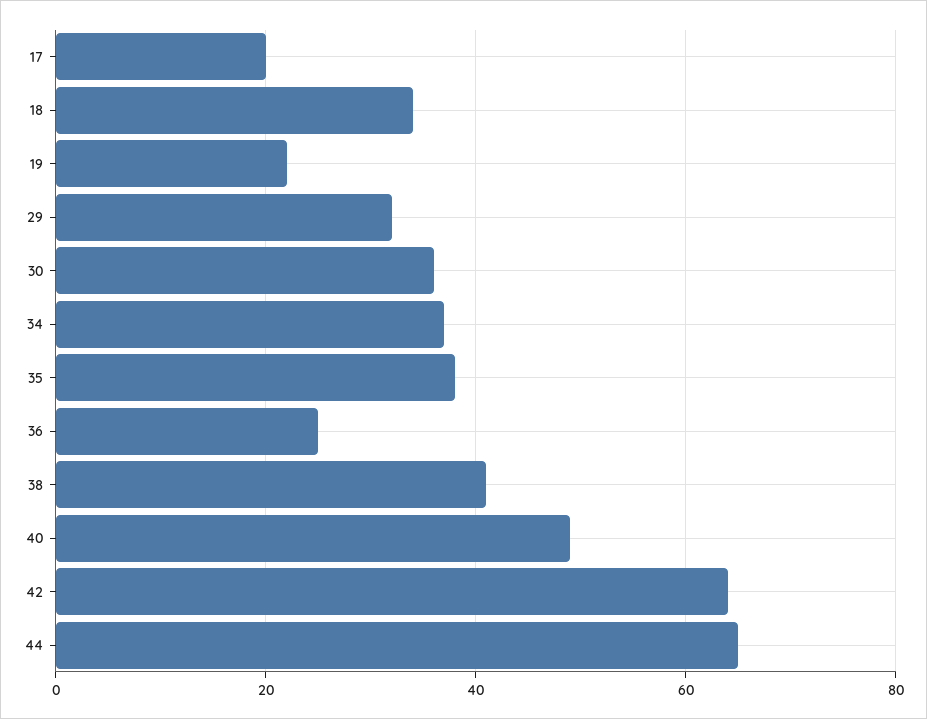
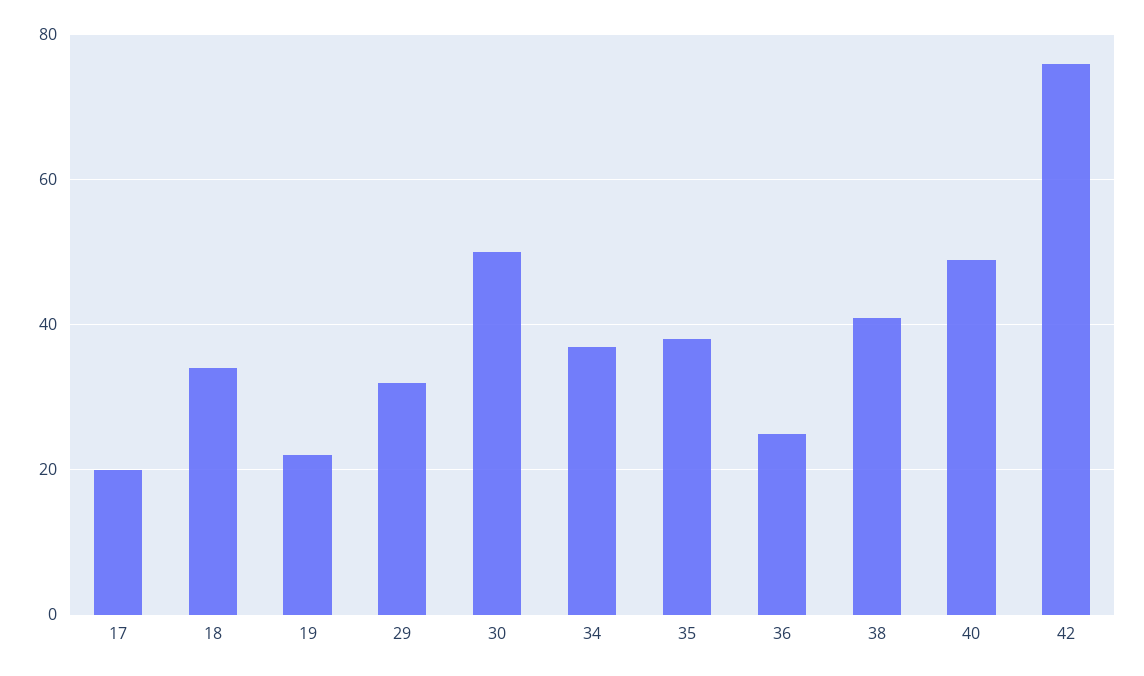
  {
    "17": 20,
    "18": 35,
    "19": 20,
    "29": 30,
-   "30": 35,
+   "30": 50,
    "34": 35,
    "35": 40,
    "36": 25,
    "38": 40,
    "40": 50,
-   "42": 65,
+   "42": 75
-   "44": 65
  }

